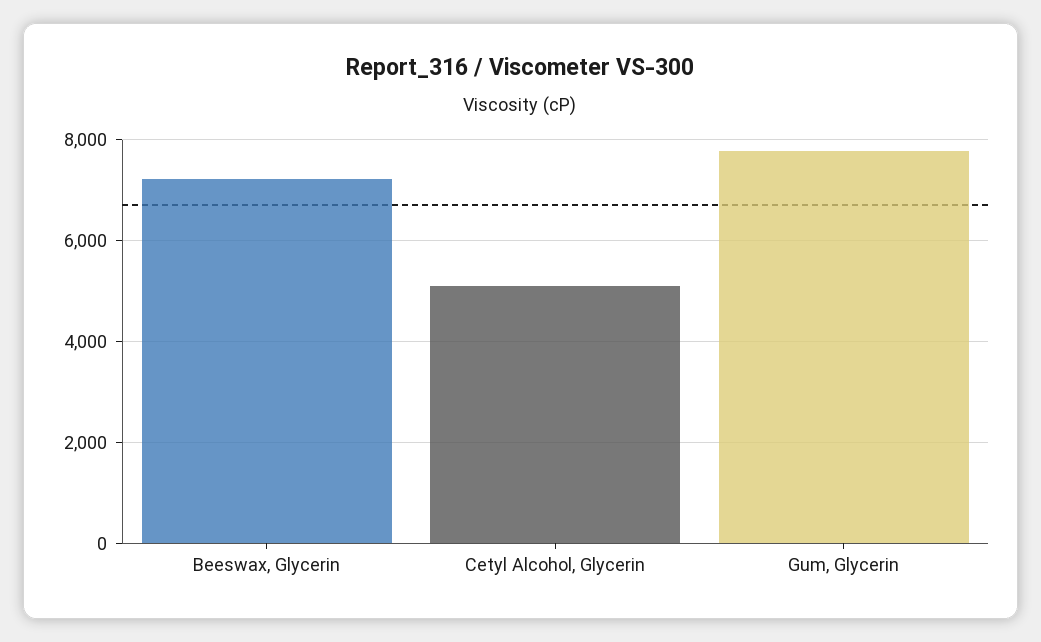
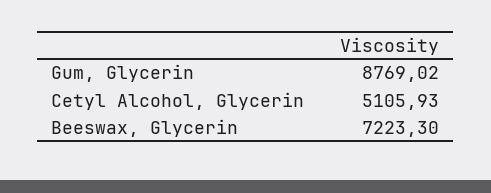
  {
    "Beeswax, Glycerin": 7223.3,
    "Cetyl Alcohol, Glycerin": 5105.93,
-   "Gum, Glycerin": 7800
+   "Gum, Glycerin": 8769.02
  }

